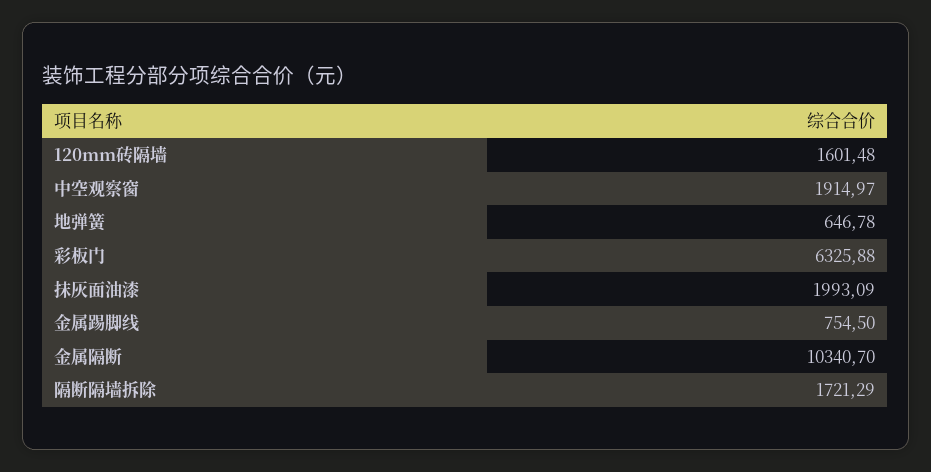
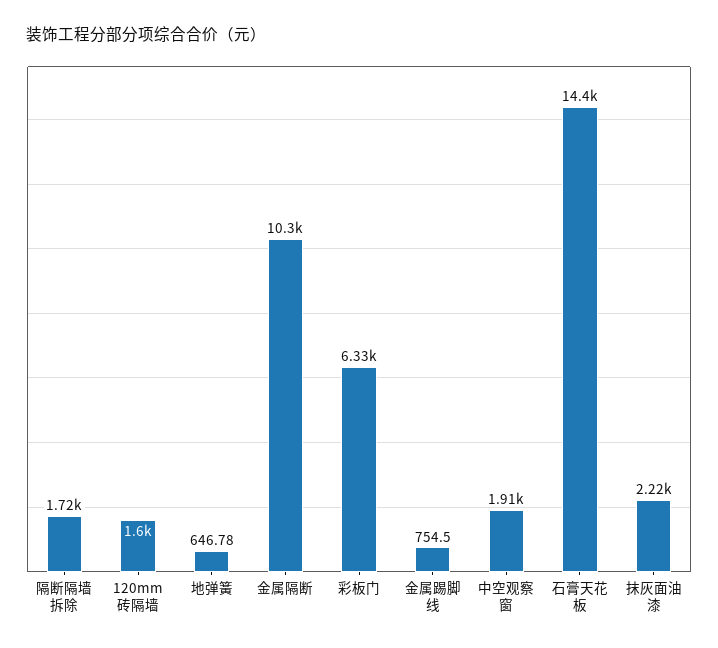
  {
    "120mm砖隔墙": 1601.48,
    "中空观察窗": 1914.97,
    "地弹簧": 646.78,
    "彩板门": 6325.88,
-   "抹灰面油漆": 1993.09,
+   "抹灰面油漆": 2220,
    "金属踢脚线": 754.5,
    "金属隔断": 10340.7,
-   "隔断隔墙拆除": 1721.29
+   "隔断隔墙拆除": 1721.29,
+   "石膏天花板": 14400
  }

